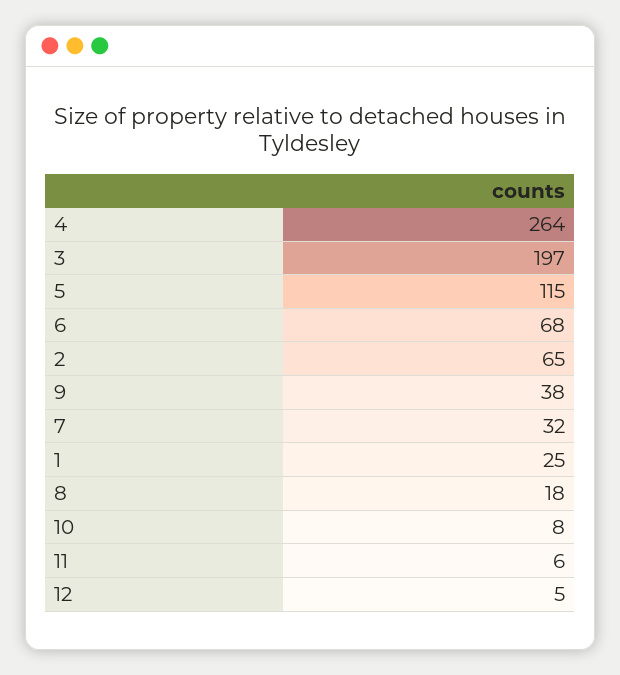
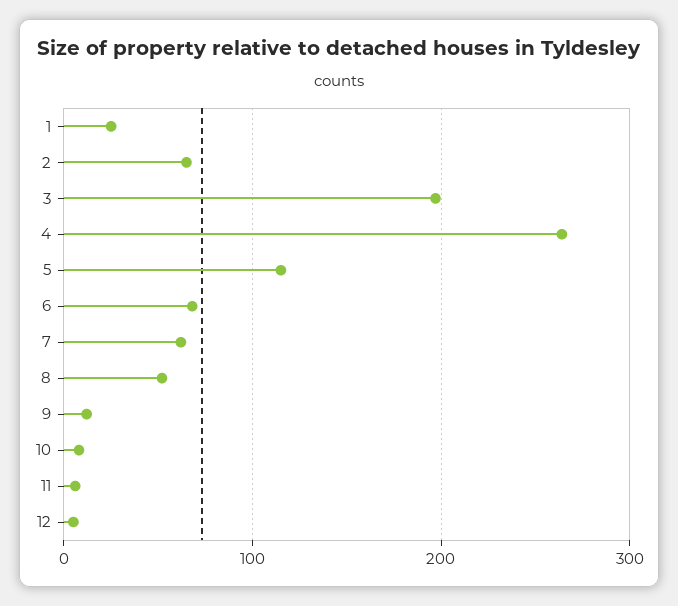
  {
    "4": 264,
    "3": 197,
    "5": 115,
    "6": 68,
    "2": 65,
-   "9": 38,
+   "9": 10,
-   "7": 32,
+   "7": 60,
    "1": 25,
-   "8": 18,
+   "8": 50,
    "10": 8,
    "11": 6,
    "12": 5
  }

